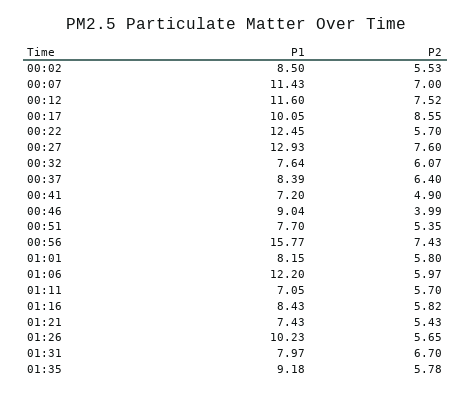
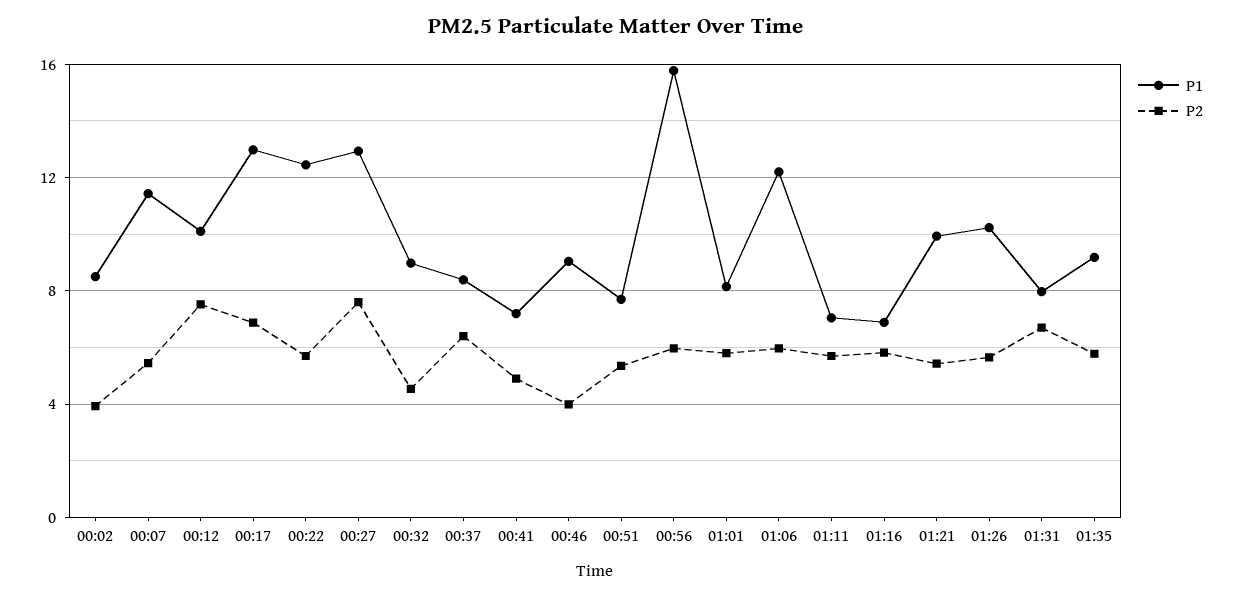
  {
    "P1": {
      "00:02": 8.5,
      "00:07": 11.43,
-     "00:12": 11.6,
+     "00:12": 10,
-     "00:17": 10.05,
+     "00:17": 13,
      "00:22": 12.45,
      "00:27": 12.93,
-     "00:32": 7.64,
+     "00:32": 9,
      "00:37": 8.39,
      "00:41": 7.2,
      "00:46": 9.04,
      "00:51": 7.7,
      "00:56": 15.77,
      "01:01": 8.15,
      "01:06": 12.2,
      "01:11": 7.05,
-     "01:16": 8.43,
+     "01:16": 7,
-     "01:21": 7.43,
+     "01:21": 10,
      "01:26": 10.23,
      "01:31": 7.97,
      "01:35": 9.18
    },
    "P2": {
-     "00:02": 5.53,
+     "00:02": 4,
-     "00:07": 7,
+     "00:07": 5.5,
      "00:12": 7.52,
-     "00:17": 8.55,
+     "00:17": 7,
      "00:22": 5.7,
      "00:27": 7.6,
-     "00:32": 6.07,
+     "00:32": 4.5,
      "00:37": 6.4,
      "00:41": 4.9,
      "00:46": 3.99,
      "00:51": 5.35,
-     "00:56": 7.43,
+     "00:56": 6,
      "01:01": 5.8,
      "01:06": 5.97,
      "01:11": 5.7,
      "01:16": 5.82,
      "01:21": 5.43,
      "01:26": 5.65,
      "01:31": 6.7,
      "01:35": 5.78
    }
  }

